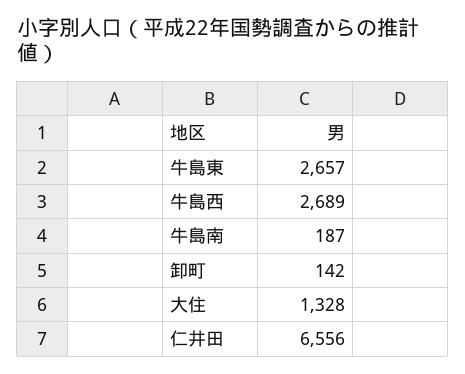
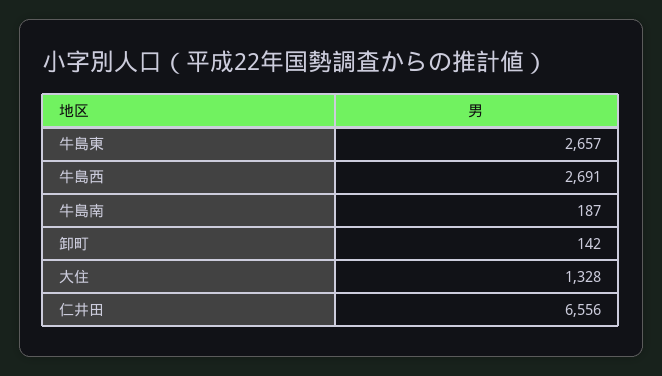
  {
    "牛島東": 2657,
-   "牛島西": 2689,
+   "牛島西": 2691,
    "牛島南": 187,
    "卸町": 142,
    "大住": 1328,
    "仁井田": 6556
  }

